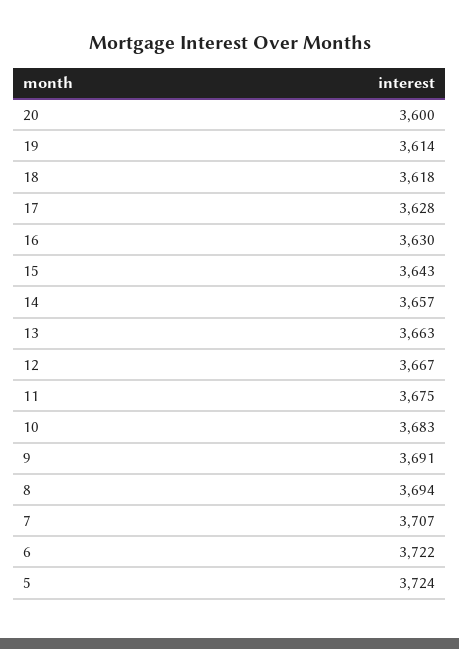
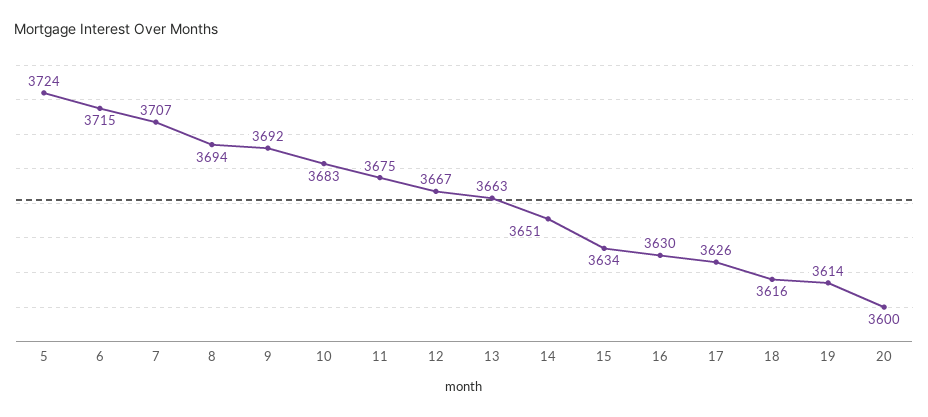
  {
    "20": 3600,
    "19": 3614,
-   "18": 3618,
+   "18": 3616,
-   "17": 3628,
+   "17": 3626,
    "16": 3630,
-   "15": 3643,
+   "15": 3634,
-   "14": 3657,
+   "14": 3651,
    "13": 3663,
    "12": 3667,
    "11": 3675,
    "10": 3683,
-   "9": 3691,
+   "9": 3692,
    "8": 3694,
    "7": 3707,
-   "6": 3722,
+   "6": 3715,
    "5": 3724
  }

